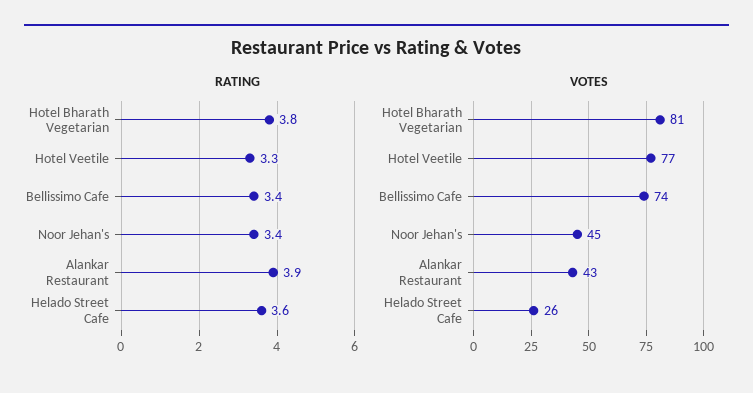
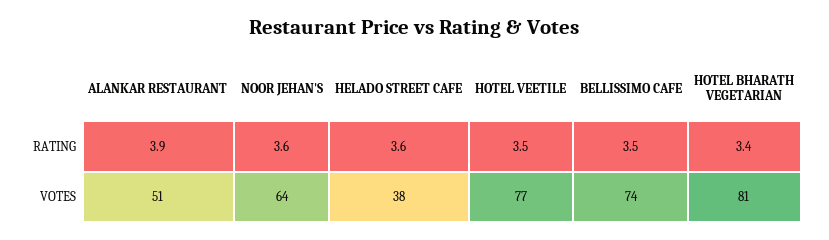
  {
    "RATING": {
-     "Hotel Bharath Vegetarian": 3.8,
+     "Hotel Bharath Vegetarian": 3.4,
-     "Hotel Veetile": 3.3,
+     "Hotel Veetile": 3.5,
-     "Bellissimo Cafe": 3.4,
+     "Bellissimo Cafe": 3.5,
-     "Noor Jehan's": 3.4,
+     "Noor Jehan's": 3.6,
      "Alankar Restaurant": 3.9,
      "Helado Street Cafe": 3.6
    },
    "VOTES": {
      "Hotel Bharath Vegetarian": 81,
      "Hotel Veetile": 77,
      "Bellissimo Cafe": 74,
-     "Noor Jehan's": 45,
+     "Noor Jehan's": 64,
-     "Alankar Restaurant": 43,
+     "Alankar Restaurant": 51,
-     "Helado Street Cafe": 26
+     "Helado Street Cafe": 38
    }
  }

